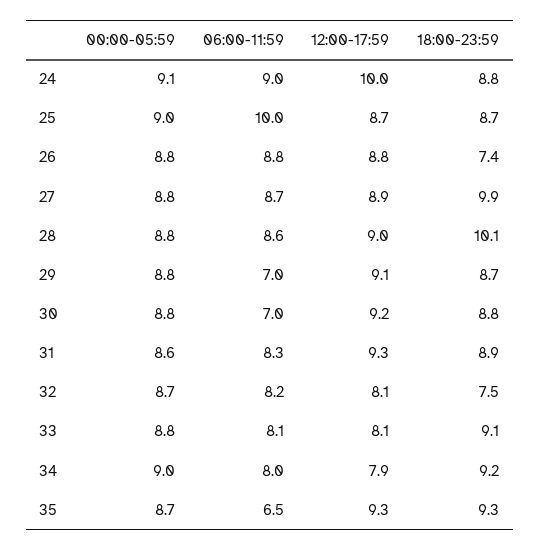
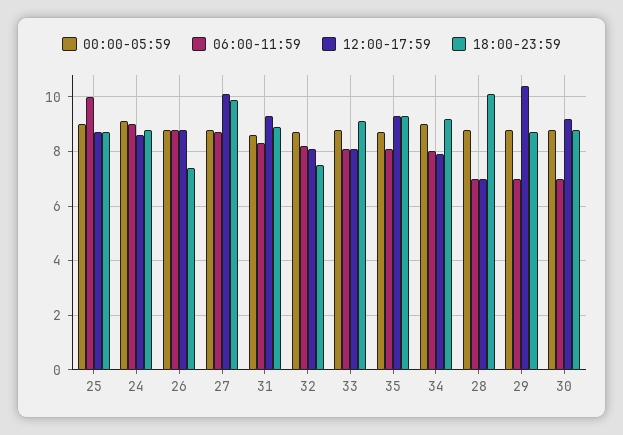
  {
    "00:00-05:59": {
      "24": 9.1,
      "25": 9,
      "26": 8.8,
      "27": 8.8,
      "28": 8.8,
      "29": 8.8,
      "30": 8.8,
      "31": 8.6,
      "32": 8.7,
      "33": 8.8,
      "34": 9,
      "35": 8.7
    },
    "06:00-11:59": {
      "24": 9,
      "25": 10,
      "26": 8.8,
      "27": 8.7,
-     "28": 8.6,
+     "28": 7,
      "29": 7,
      "30": 7,
      "31": 8.3,
      "32": 8.2,
      "33": 8.1,
      "34": 8,
-     "35": 6.5
+     "35": 8
    },
    "12:00-17:59": {
-     "24": 10,
+     "24": 8.5,
      "25": 8.7,
      "26": 8.8,
-     "27": 8.9,
+     "27": 10,
-     "28": 9,
+     "28": 7,
-     "29": 9.1,
+     "29": 10.5,
      "30": 9.2,
      "31": 9.3,
      "32": 8.1,
      "33": 8.1,
      "34": 7.9,
      "35": 9.3
    },
    "18:00-23:59": {
      "24": 8.8,
      "25": 8.7,
      "26": 7.4,
      "27": 9.9,
      "28": 10.1,
      "29": 8.7,
      "30": 8.8,
      "31": 8.9,
      "32": 7.5,
      "33": 9.1,
      "34": 9.2,
      "35": 9.3
    }
  }

